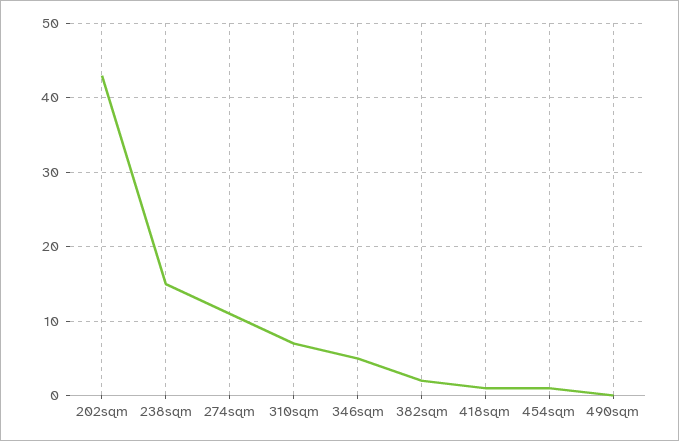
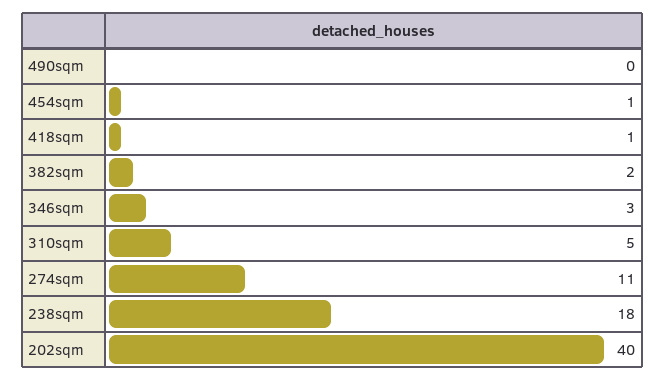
  {
-   "202sqm": 43,
+   "202sqm": 40,
-   "238sqm": 15,
+   "238sqm": 18,
    "274sqm": 11,
-   "310sqm": 7,
+   "310sqm": 5,
-   "346sqm": 5,
+   "346sqm": 3,
    "382sqm": 2,
    "418sqm": 1,
    "454sqm": 1,
    "490sqm": 0
  }

